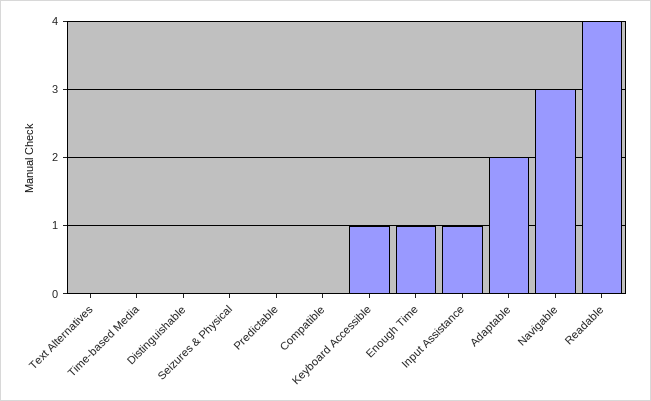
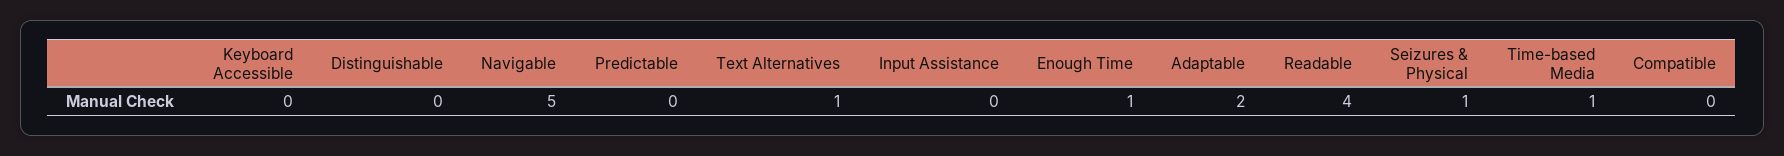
  {
-   "Text Alternatives": 0,
+   "Text Alternatives": 1,
-   "Time-based Media": 0,
+   "Time-based Media": 1,
    "Distinguishable": 0,
-   "Seizures & Physical": 0,
+   "Seizures & Physical": 1,
    "Predictable": 0,
    "Compatible": 0,
-   "Keyboard Accessible": 1,
+   "Keyboard Accessible": 0,
    "Enough Time": 1,
-   "Input Assistance": 1,
+   "Input Assistance": 0,
    "Adaptable": 2,
-   "Navigable": 3,
+   "Navigable": 5,
    "Readable": 4
  }

